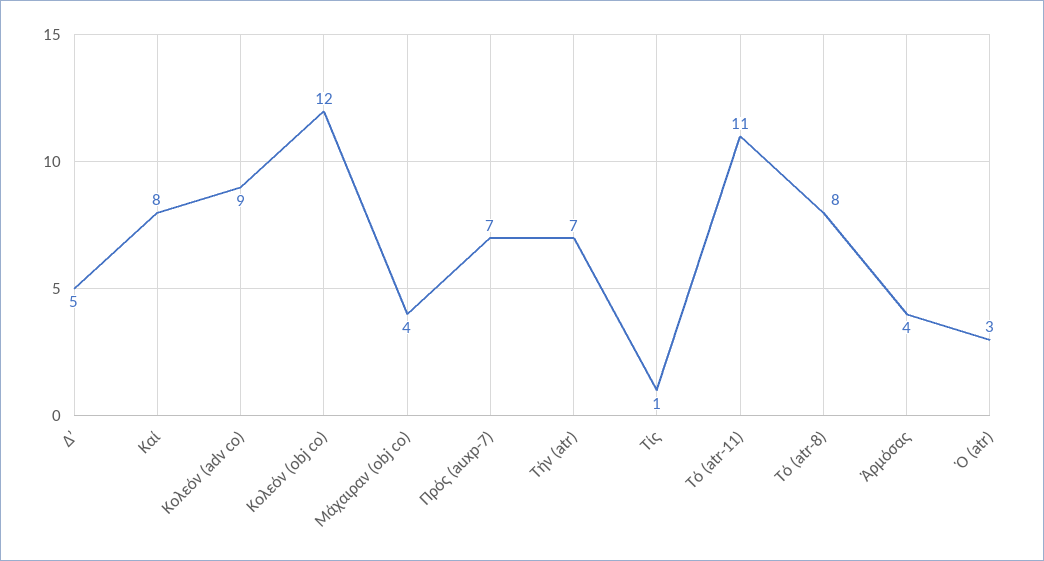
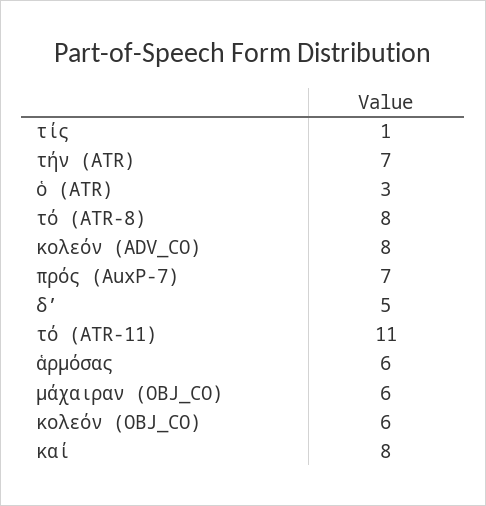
  {
    "Δʼ": 5,
    "Καί": 8,
-   "Κολεόν (adv co)": 9,
+   "Κολεόν (adv co)": 8,
-   "Κολεόν (obj co)": 12,
+   "Κολεόν (obj co)": 6,
-   "Μάχαιραν (obj co)": 4,
+   "Μάχαιραν (obj co)": 6,
    "Πρός (auxp-7)": 7,
    "Τήν (atr)": 7,
    "Τίς": 1,
    "Τό (atr-11)": 11,
    "Τό (atr-8)": 8,
-   "Ἁρμόσας": 4,
+   "Ἁρμόσας": 6,
    "Ὁ (atr)": 3
  }

